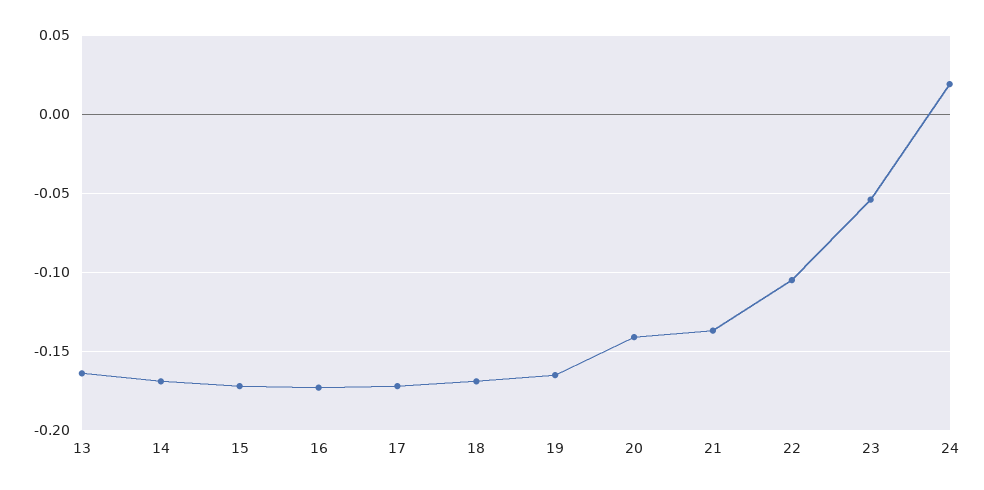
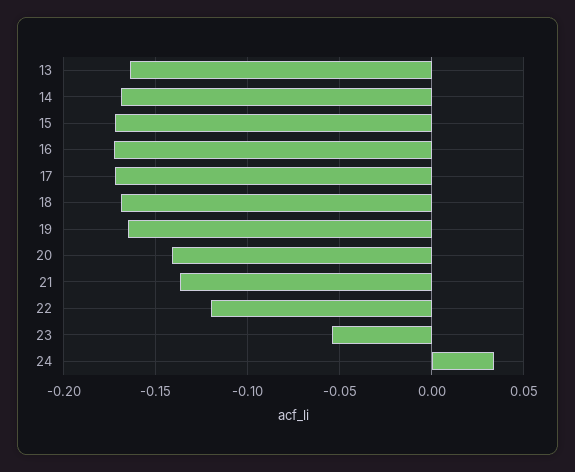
  {
    "13": -0.165,
    "14": -0.17,
    "15": -0.17,
    "16": -0.175,
    "17": -0.17,
    "18": -0.17,
    "19": -0.165,
    "20": -0.14,
    "21": -0.135,
-   "22": -0.105,
+   "22": -0.12,
    "23": -0.055,
-   "24": 0.02
+   "24": 0.035
  }

